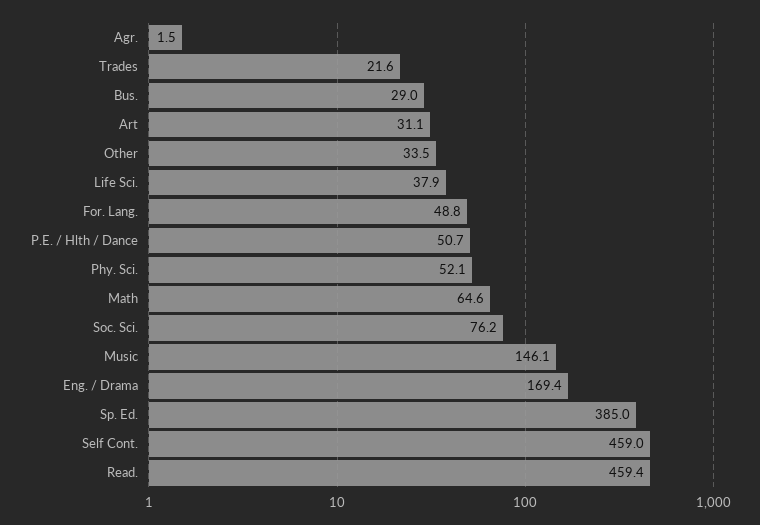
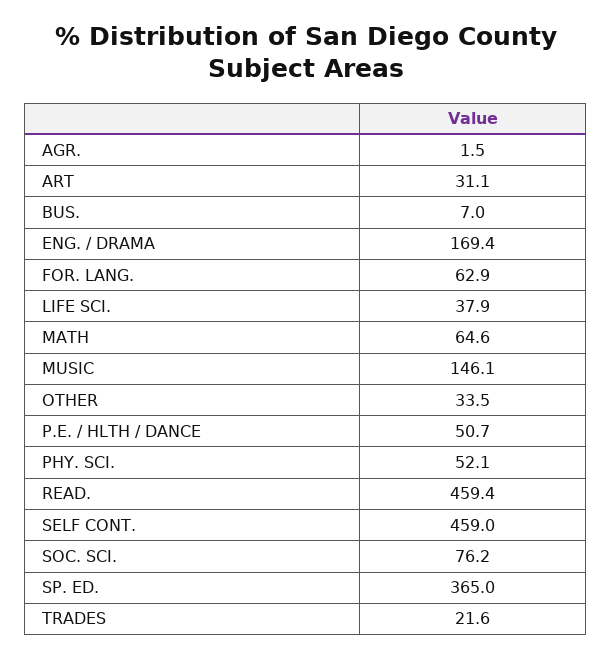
  {
    "Agr.": 1.5,
    "Trades": 21.6,
-   "Bus.": 29,
+   "Bus.": 7,
    "Art": 31.1,
    "Other": 33.5,
    "Life Sci.": 37.9,
-   "For. Lang.": 48.8,
+   "For. Lang.": 62.9,
    "P.E. / Hlth / Dance": 50.7,
    "Phy. Sci.": 52.1,
    "Math": 64.6,
    "Soc. Sci.": 76.2,
    "Music": 146.1,
    "Eng. / Drama": 169.4,
-   "Sp. Ed.": 385,
+   "Sp. Ed.": 365,
    "Self Cont.": 459,
    "Read.": 459.4
  }

